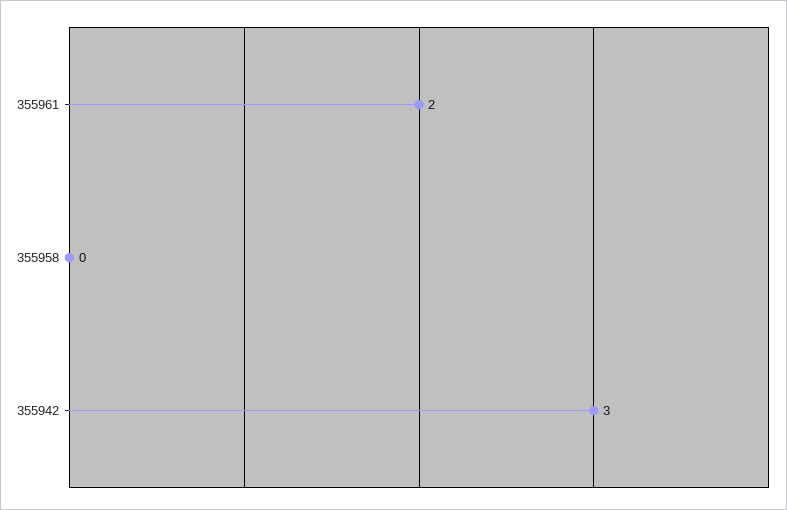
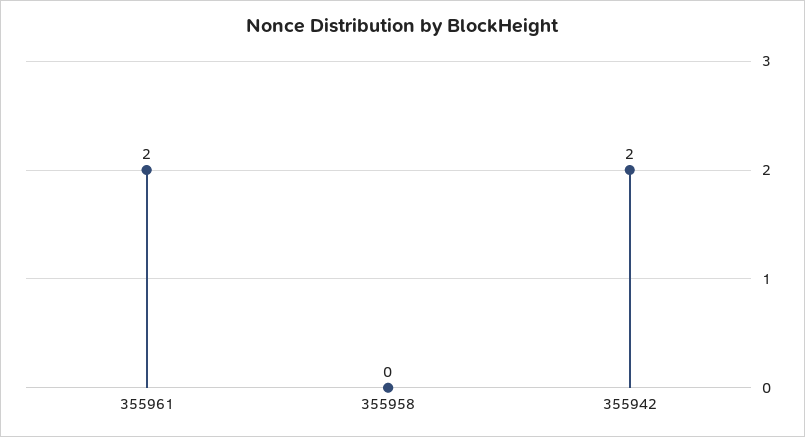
  {
    "355961": 2,
    "355958": 0,
-   "355942": 3
+   "355942": 2
  }

